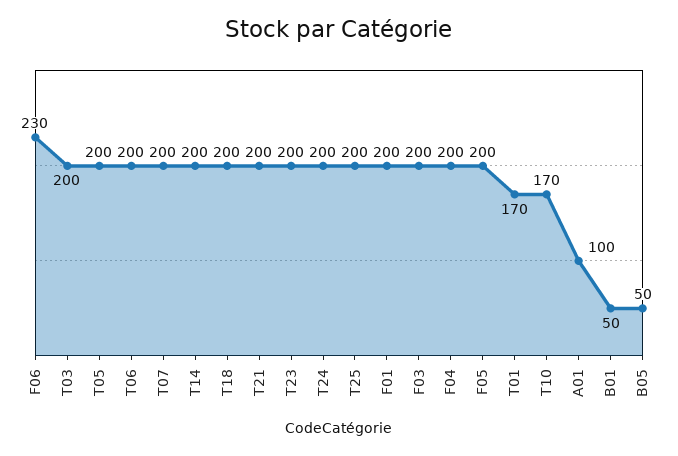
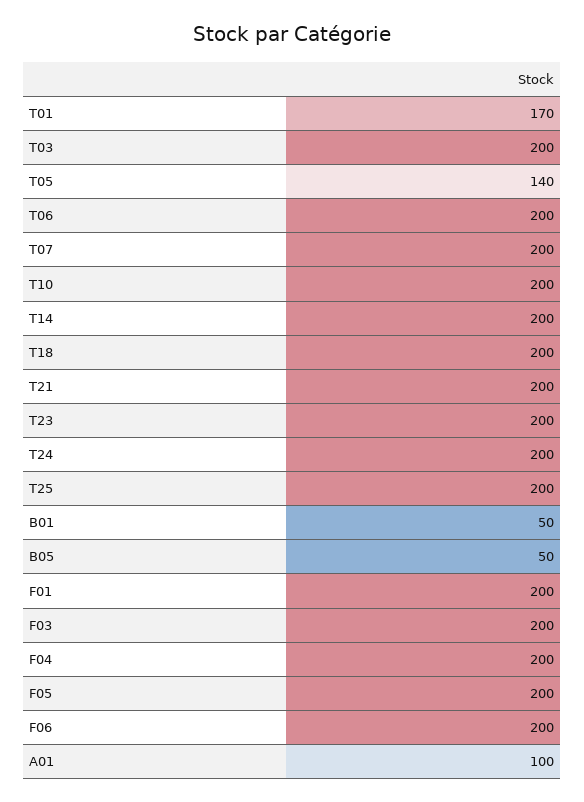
  {
-   "F06": 230,
+   "F06": 200,
    "T03": 200,
-   "T05": 200,
+   "T05": 140,
    "T06": 200,
    "T07": 200,
    "T14": 200,
    "T18": 200,
    "T21": 200,
    "T23": 200,
    "T24": 200,
    "T25": 200,
    "F01": 200,
    "F03": 200,
    "F04": 200,
    "F05": 200,
    "T01": 170,
-   "T10": 170,
+   "T10": 200,
    "A01": 100,
    "B01": 50,
    "B05": 50
  }

